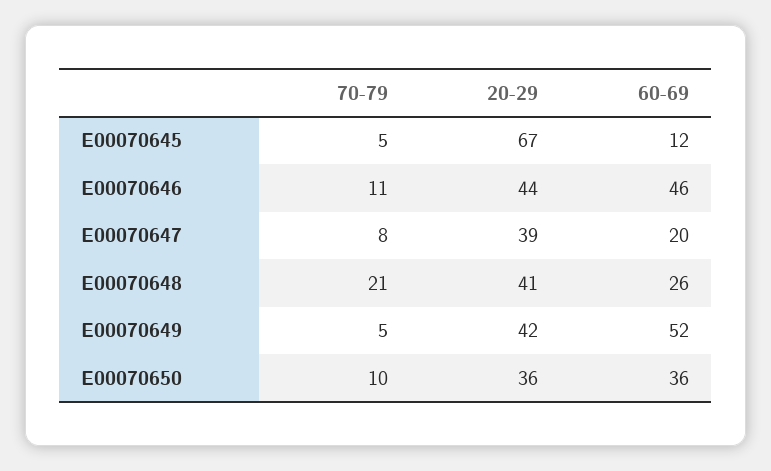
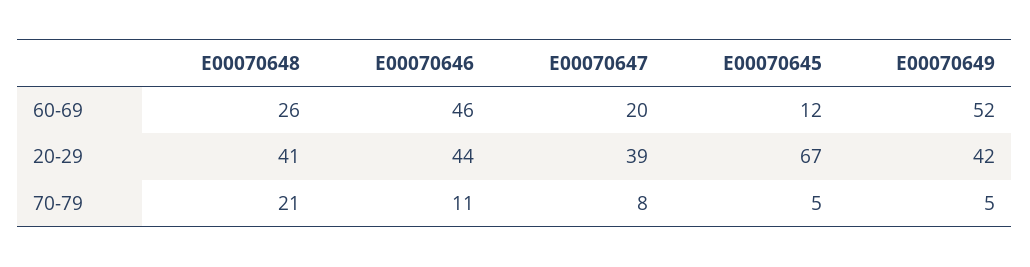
  {
    "70-79": {
      "E00070645": 5,
      "E00070646": 11,
      "E00070647": 8,
      "E00070648": 21,
-     "E00070649": 5,
+     "E00070649": 5
-     "E00070650": 10
    },
    "20-29": {
      "E00070645": 67,
      "E00070646": 44,
      "E00070647": 39,
      "E00070648": 41,
-     "E00070649": 42,
+     "E00070649": 42
-     "E00070650": 36
    },
    "60-69": {
      "E00070645": 12,
      "E00070646": 46,
      "E00070647": 20,
      "E00070648": 26,
-     "E00070649": 52,
+     "E00070649": 52
-     "E00070650": 36
    }
  }

